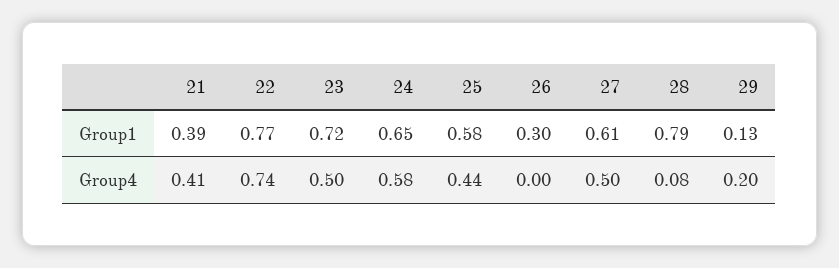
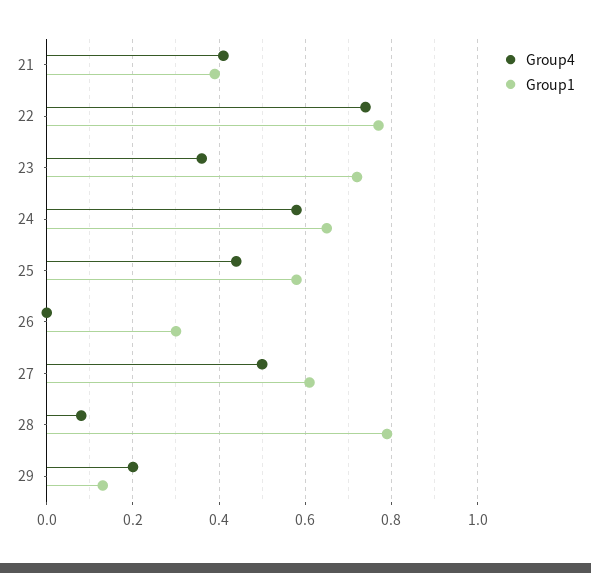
  {
    "Group1": {
      "21": 0.39,
      "22": 0.77,
      "23": 0.72,
      "24": 0.65,
      "25": 0.58,
      "26": 0.3,
      "27": 0.61,
      "28": 0.79,
      "29": 0.13
    },
    "Group4": {
      "21": 0.41,
      "22": 0.74,
-     "23": 0.5,
+     "23": 0.35,
      "24": 0.58,
      "25": 0.44,
      "26": 0,
      "27": 0.5,
      "28": 0.08,
      "29": 0.2
    }
  }

